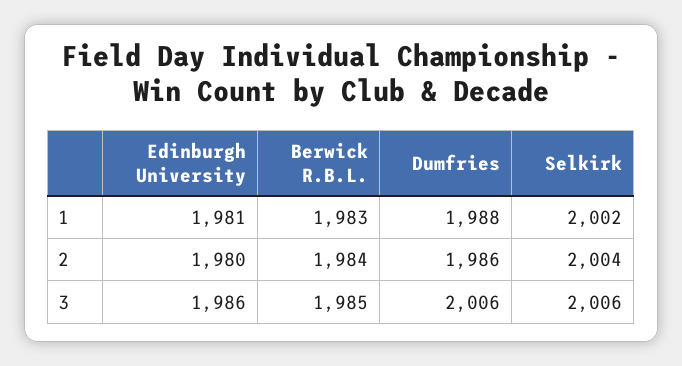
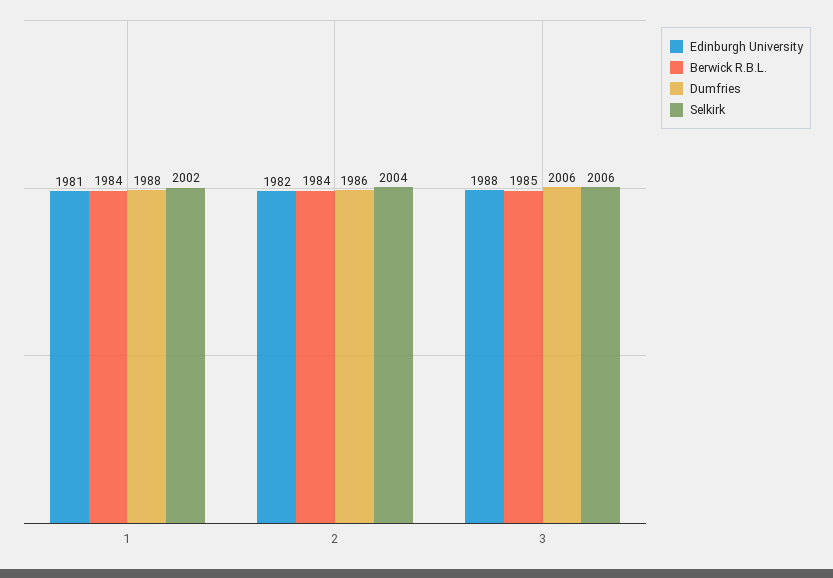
  {
    "Edinburgh University": {
      "1": 1981,
-     "2": 1980,
+     "2": 1982,
-     "3": 1986
+     "3": 1988
    },
    "Berwick R.B.L.": {
-     "1": 1983,
+     "1": 1984,
      "2": 1984,
      "3": 1985
    },
    "Dumfries": {
      "1": 1988,
      "2": 1986,
      "3": 2006
    },
    "Selkirk": {
      "1": 2002,
      "2": 2004,
      "3": 2006
    }
  }

